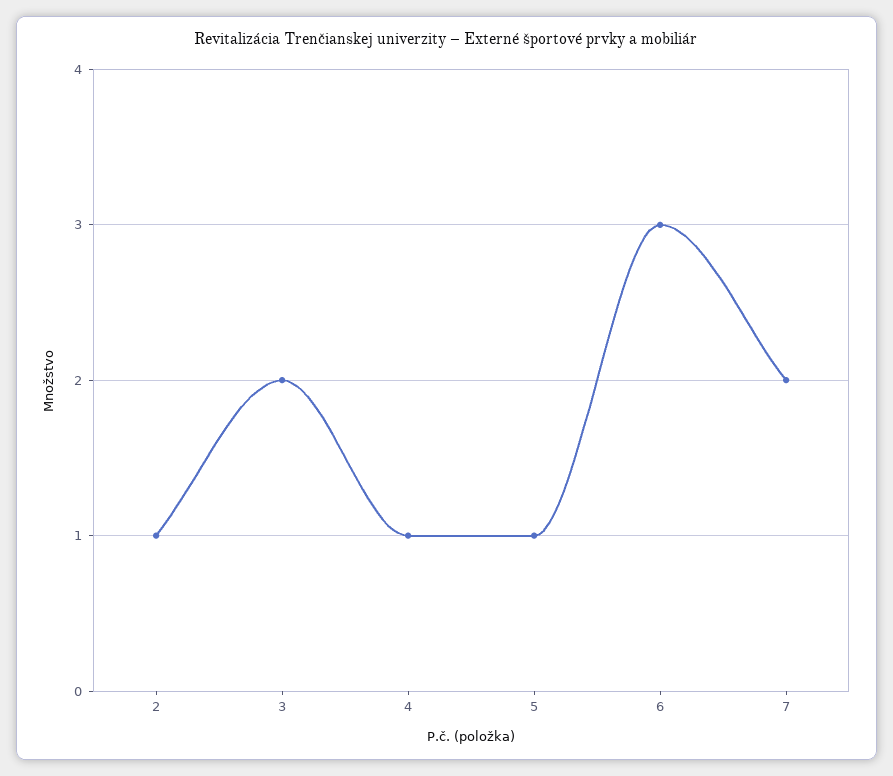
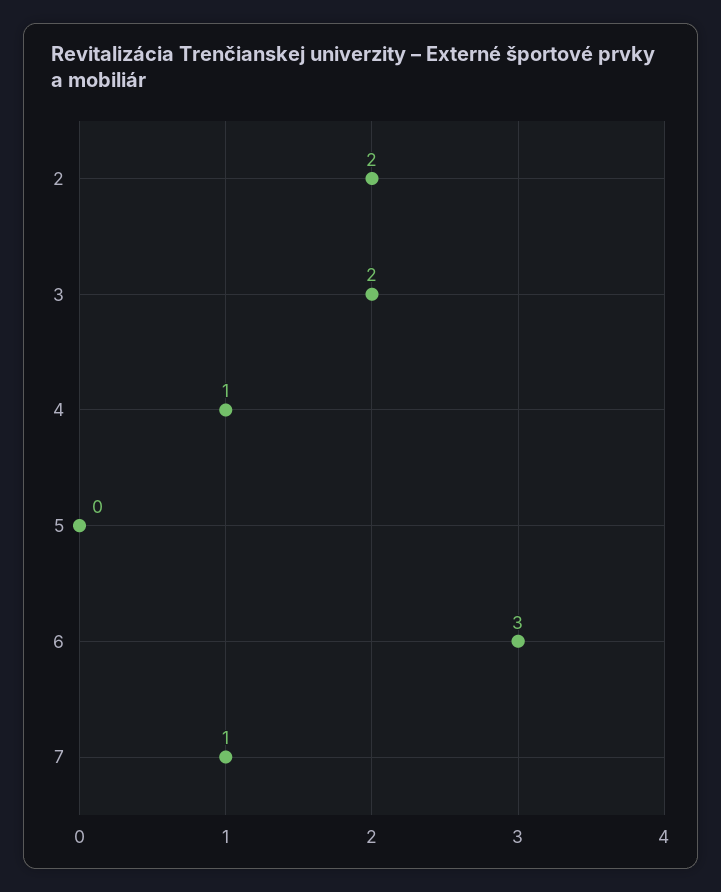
  {
-   "2": 1,
+   "2": 2,
    "3": 2,
    "4": 1,
-   "5": 1,
+   "5": 0,
    "6": 3,
-   "7": 2
+   "7": 1
  }

